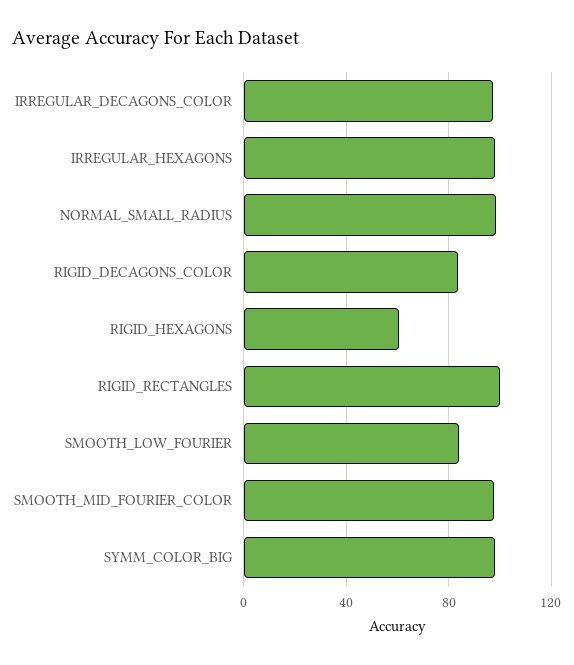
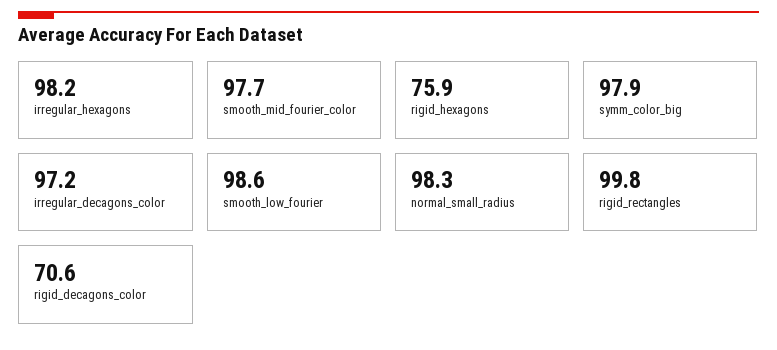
  {
    "IRREGULAR_DECAGONS_COLOR": 97.2,
    "IRREGULAR_HEXAGONS": 98.2,
    "NORMAL_SMALL_RADIUS": 98.3,
-   "RIGID_DECAGONS_COLOR": 85,
+   "RIGID_DECAGONS_COLOR": 70.6,
-   "RIGID_HEXAGONS": 60,
+   "RIGID_HEXAGONS": 75.9,
    "RIGID_RECTANGLES": 99.8,
-   "SMOOTH_LOW_FOURIER": 85,
+   "SMOOTH_LOW_FOURIER": 98.6,
    "SMOOTH_MID_FOURIER_COLOR": 97.7,
    "SYMM_COLOR_BIG": 97.9
  }

